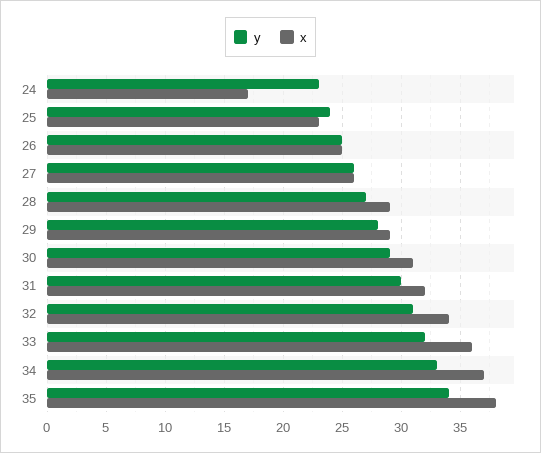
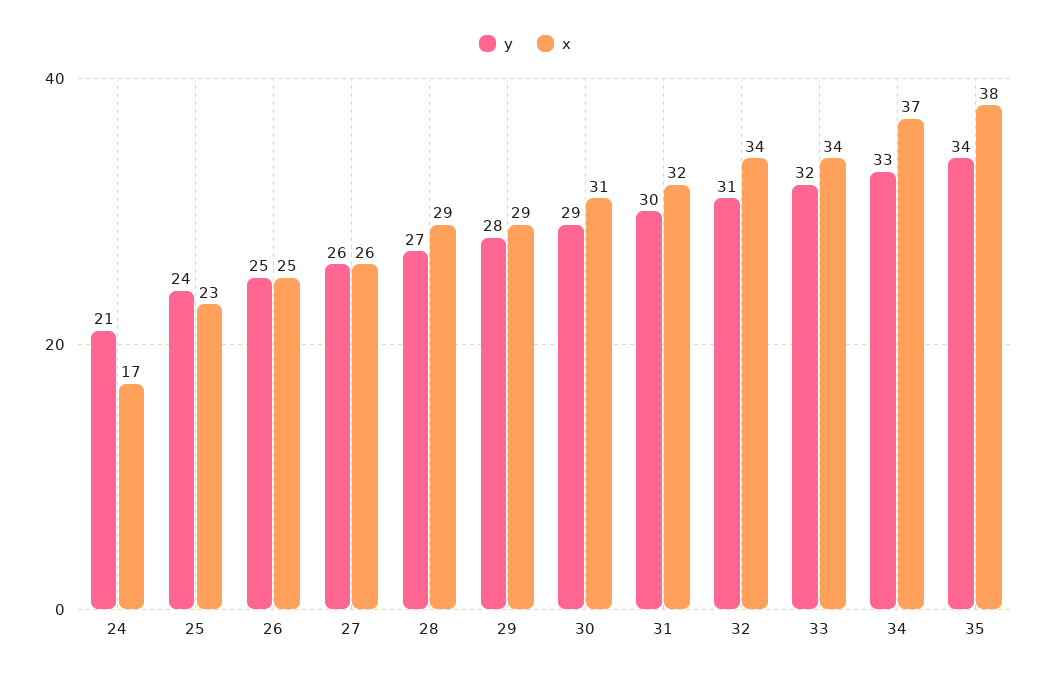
  {
    "y": {
-     "24": 23,
+     "24": 21,
      "25": 24,
      "26": 25,
      "27": 26,
      "28": 27,
      "29": 28,
      "30": 29,
      "31": 30,
      "32": 31,
      "33": 32,
      "34": 33,
      "35": 34
    },
    "x": {
      "24": 17,
      "25": 23,
      "26": 25,
      "27": 26,
      "28": 29,
      "29": 29,
      "30": 31,
      "31": 32,
      "32": 34,
-     "33": 36,
+     "33": 34,
      "34": 37,
      "35": 38
    }
  }

